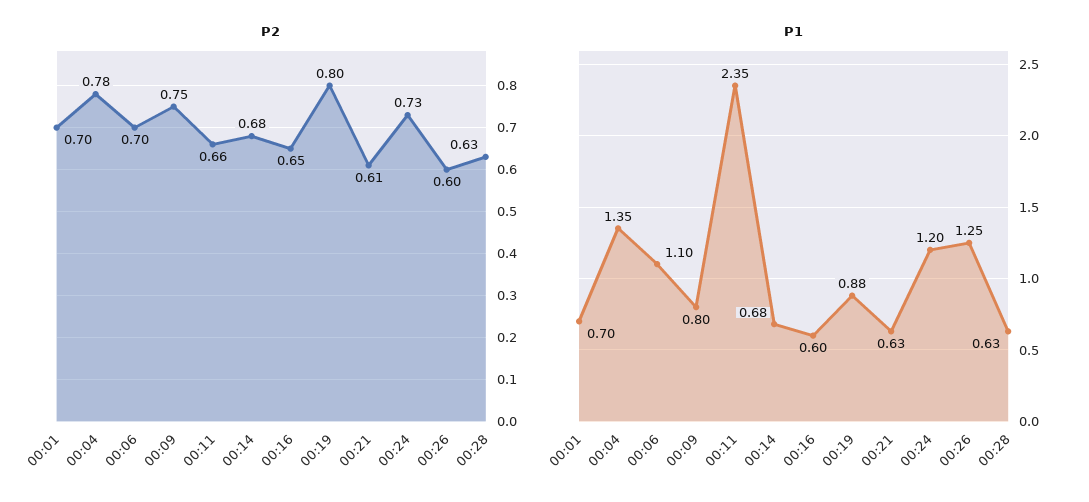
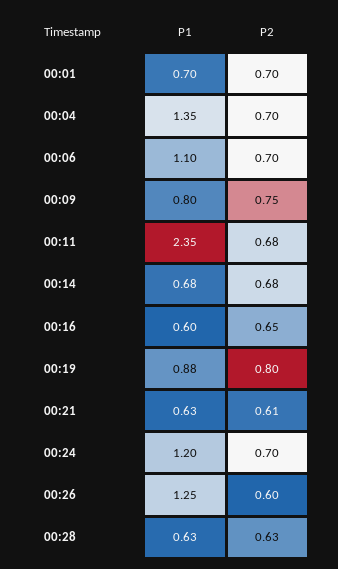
  {
    "P2": {
      "00:01": 0.7,
-     "00:04": 0.78,
+     "00:04": 0.7,
      "00:06": 0.7,
      "00:09": 0.75,
-     "00:11": 0.66,
+     "00:11": 0.68,
      "00:14": 0.68,
      "00:16": 0.65,
      "00:19": 0.8,
      "00:21": 0.61,
-     "00:24": 0.73,
+     "00:24": 0.7,
      "00:26": 0.6,
      "00:28": 0.63
    },
    "P1": {
      "00:01": 0.7,
      "00:04": 1.35,
      "00:06": 1.1,
      "00:09": 0.8,
      "00:11": 2.35,
      "00:14": 0.68,
      "00:16": 0.6,
      "00:19": 0.88,
      "00:21": 0.63,
      "00:24": 1.2,
      "00:26": 1.25,
      "00:28": 0.63
    }
  }

